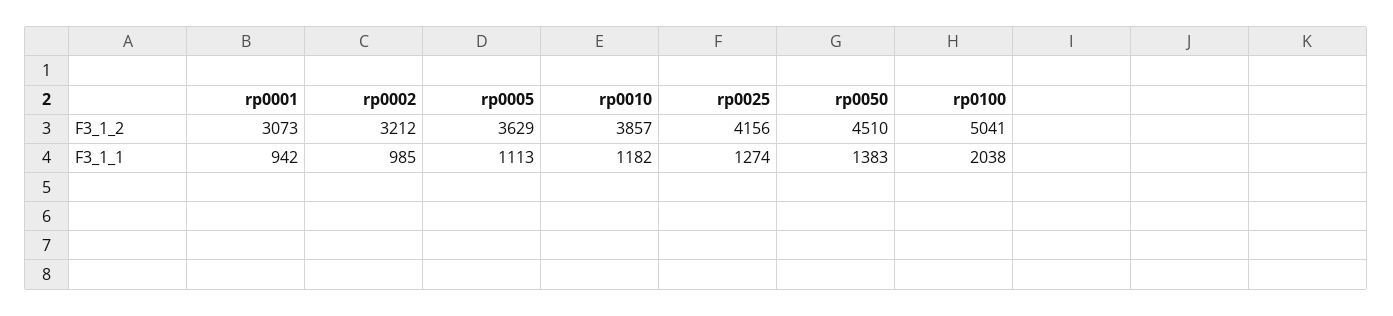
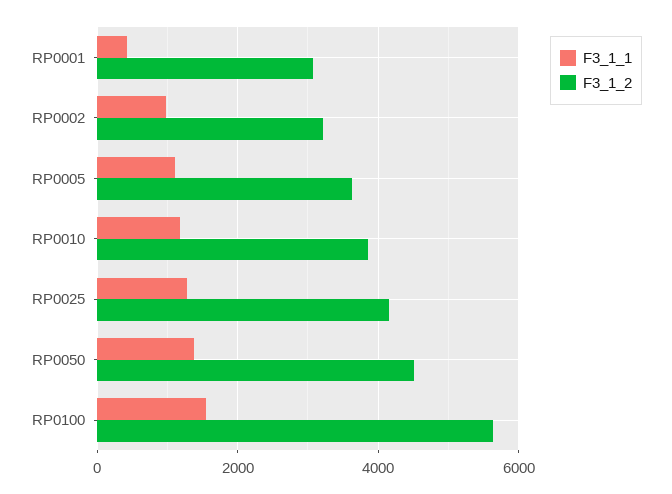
  {
    "F3_1_2": {
      "rp0001": 3073,
      "rp0002": 3212,
      "rp0005": 3629,
      "rp0010": 3857,
      "rp0025": 4156,
      "rp0050": 4510,
-     "rp0100": 5041
+     "rp0100": 5600
    },
    "F3_1_1": {
-     "rp0001": 942,
+     "rp0001": 400,
      "rp0002": 985,
      "rp0005": 1113,
      "rp0010": 1182,
      "rp0025": 1274,
      "rp0050": 1383,
-     "rp0100": 2038
+     "rp0100": 1600
    }
  }

